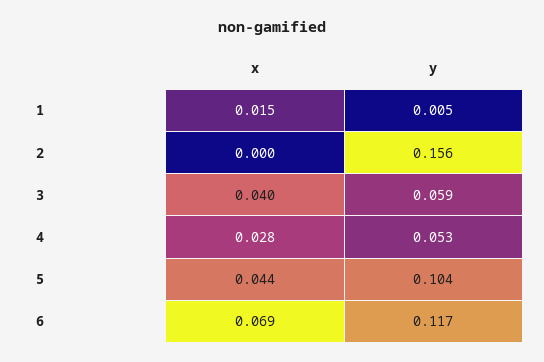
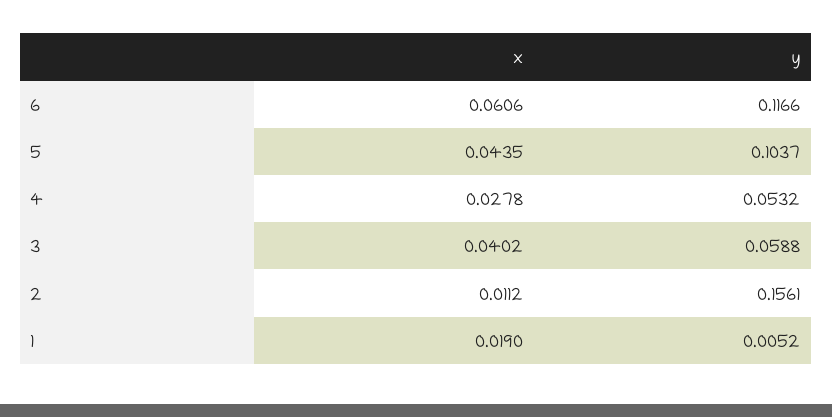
  {
    "x": {
-     "1": 0.015,
+     "1": 0.019,
-     "2": 0,
+     "2": 0.0112,
      "3": 0.0402,
      "4": 0.0278,
      "5": 0.0435,
-     "6": 0.069
+     "6": 0.0606
    },
    "y": {
      "1": 0.0052,
      "2": 0.1561,
      "3": 0.0588,
      "4": 0.0532,
      "5": 0.1037,
      "6": 0.1166
    }
  }

